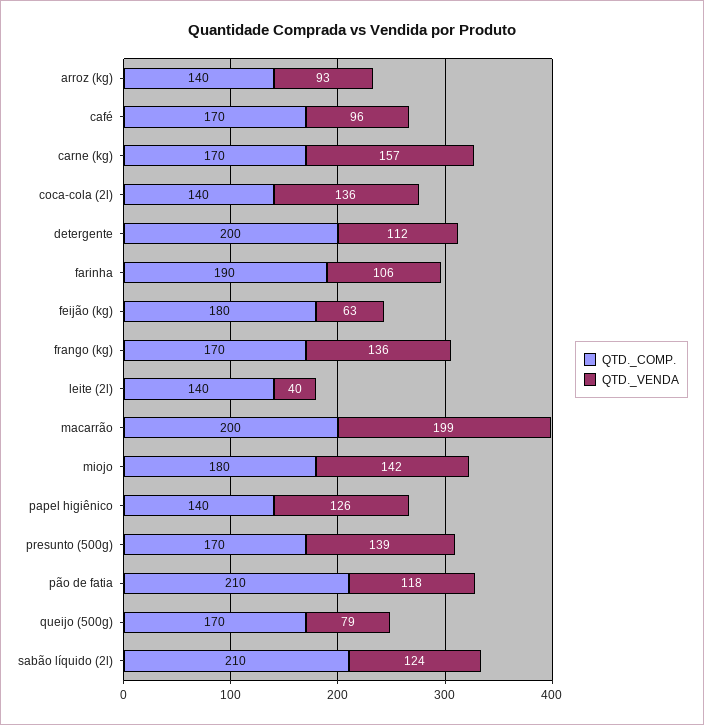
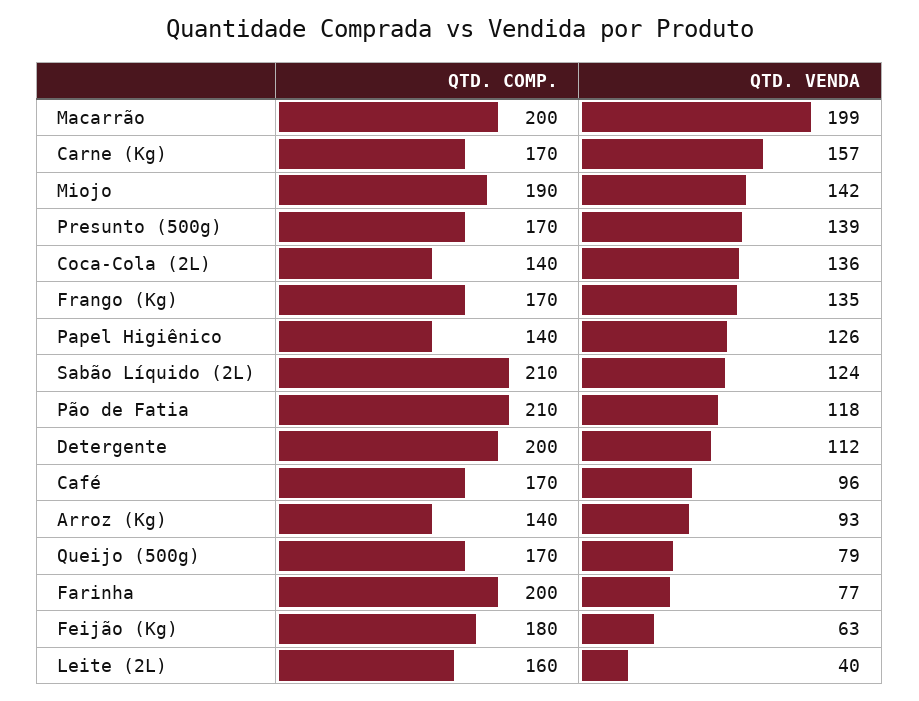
  {
    "QTD._COMP.": {
      "arroz (kg)": 140,
      "café": 170,
      "carne (kg)": 170,
      "coca-cola (2l)": 140,
      "detergente": 200,
-     "farinha": 190,
+     "farinha": 200,
      "feijão (kg)": 180,
      "frango (kg)": 170,
-     "leite (2l)": 140,
+     "leite (2l)": 160,
      "macarrão": 200,
-     "miojo": 180,
+     "miojo": 190,
      "papel higiênico": 140,
      "presunto (500g)": 170,
      "pão de fatia": 210,
      "queijo (500g)": 170,
      "sabão líquido (2l)": 210
    },
    "QTD._VENDA": {
      "arroz (kg)": 93,
      "café": 96,
      "carne (kg)": 157,
      "coca-cola (2l)": 136,
      "detergente": 112,
-     "farinha": 106,
+     "farinha": 77,
      "feijão (kg)": 63,
-     "frango (kg)": 136,
+     "frango (kg)": 135,
      "leite (2l)": 40,
      "macarrão": 199,
      "miojo": 142,
      "papel higiênico": 126,
      "presunto (500g)": 139,
      "pão de fatia": 118,
      "queijo (500g)": 79,
      "sabão líquido (2l)": 124
    }
  }

